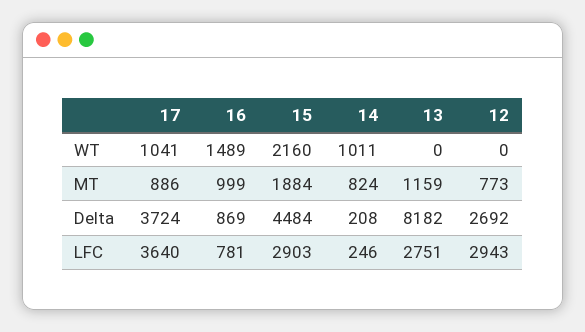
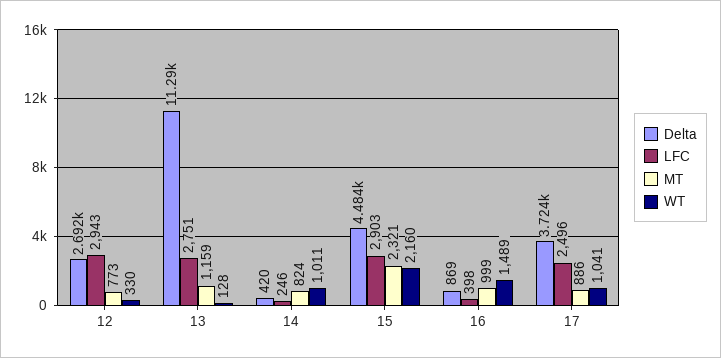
  {
    "WT": {
      "17": 1041,
      "16": 1489,
      "15": 2160,
      "14": 1011,
-     "13": 0,
+     "13": 128,
-     "12": 0
+     "12": 330
    },
    "MT": {
      "17": 886,
      "16": 999,
-     "15": 1884,
+     "15": 2321,
      "14": 824,
      "13": 1159,
      "12": 773
    },
    "Delta": {
      "17": 3724,
      "16": 869,
      "15": 4484,
-     "14": 208,
+     "14": 420,
-     "13": 8182,
+     "13": 11290,
      "12": 2692
    },
    "LFC": {
-     "17": 3640,
+     "17": 2496,
-     "16": 781,
+     "16": 398,
      "15": 2903,
      "14": 246,
      "13": 2751,
      "12": 2943
    }
  }

